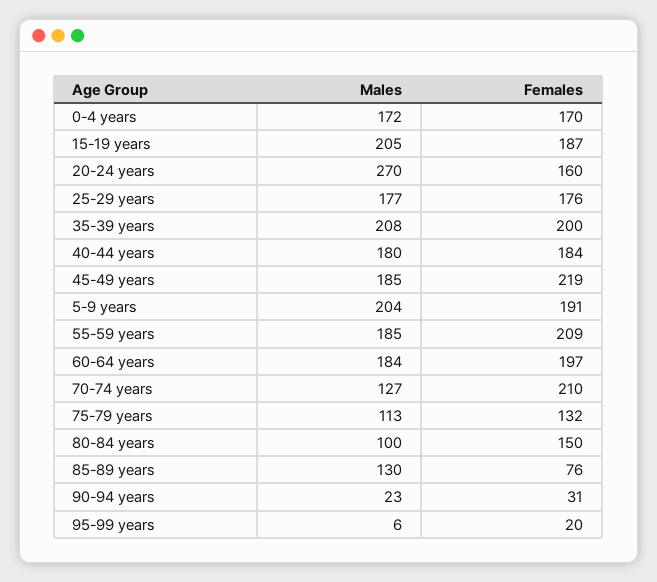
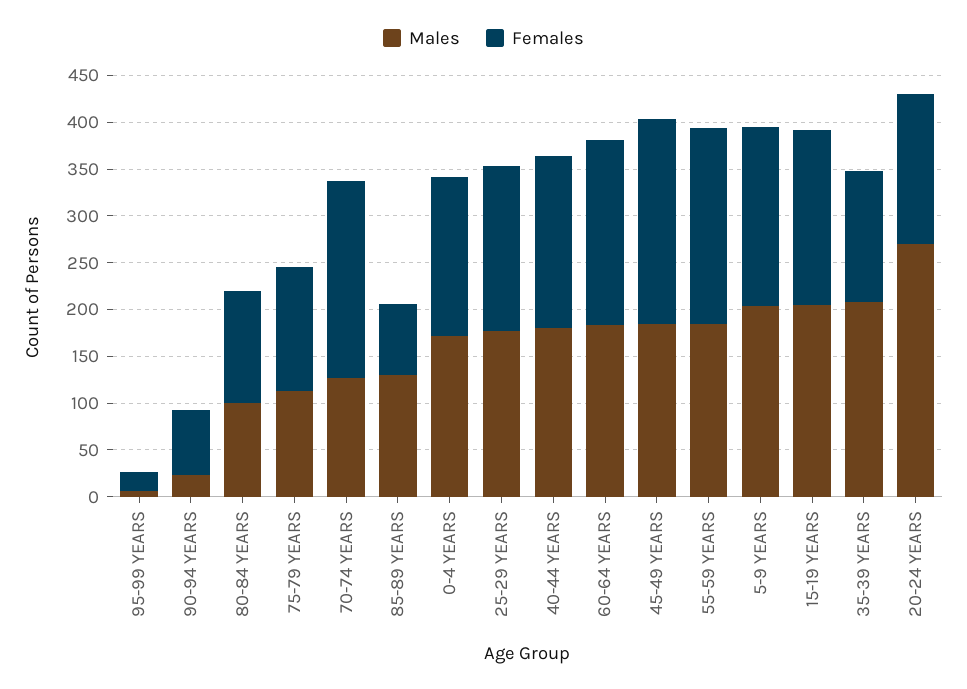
  {
    "Males": {
      "0-4 years": 172,
      "15-19 years": 205,
      "20-24 years": 270,
      "25-29 years": 177,
      "35-39 years": 208,
      "40-44 years": 180,
      "45-49 years": 185,
      "5-9 years": 204,
      "55-59 years": 185,
      "60-64 years": 184,
      "70-74 years": 127,
      "75-79 years": 113,
      "80-84 years": 100,
      "85-89 years": 130,
      "90-94 years": 23,
      "95-99 years": 6
    },
    "Females": {
      "0-4 years": 170,
      "15-19 years": 187,
      "20-24 years": 160,
      "25-29 years": 176,
-     "35-39 years": 200,
+     "35-39 years": 140,
      "40-44 years": 184,
      "45-49 years": 219,
      "5-9 years": 191,
      "55-59 years": 209,
      "60-64 years": 197,
      "70-74 years": 210,
      "75-79 years": 132,
-     "80-84 years": 150,
+     "80-84 years": 120,
      "85-89 years": 76,
-     "90-94 years": 31,
+     "90-94 years": 70,
      "95-99 years": 20
    }
  }

